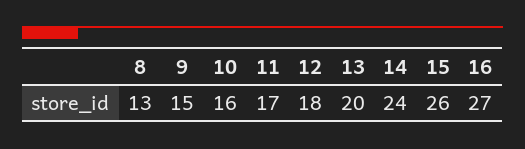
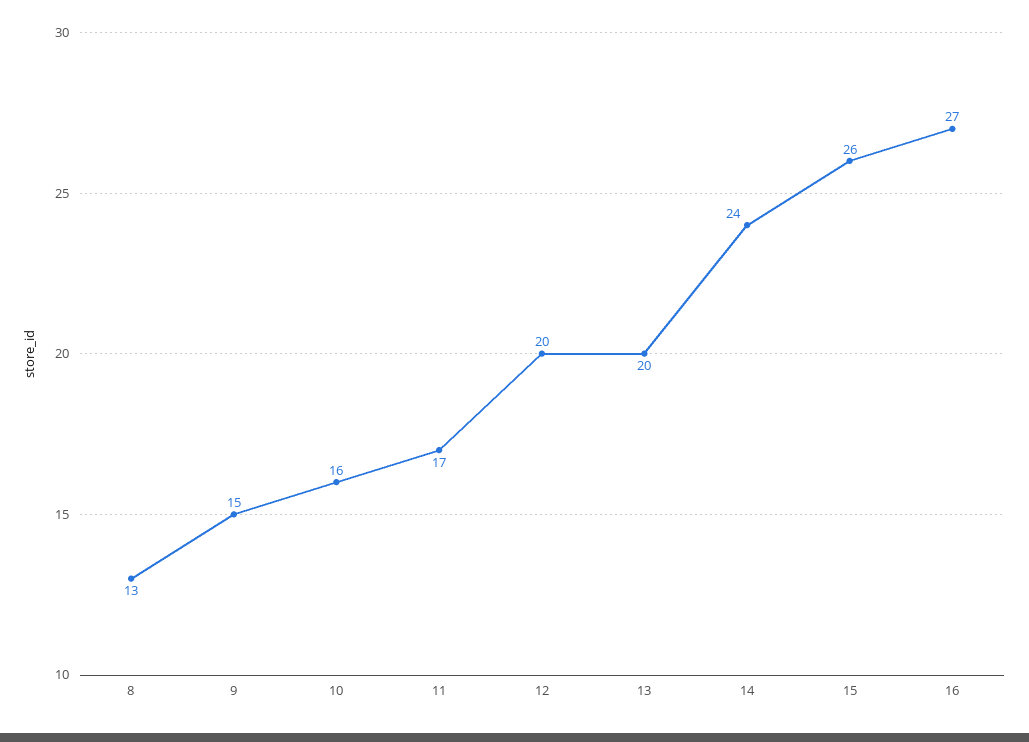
  {
    "8": 13,
    "9": 15,
    "10": 16,
    "11": 17,
-   "12": 18,
+   "12": 20,
    "13": 20,
    "14": 24,
    "15": 26,
    "16": 27
  }

